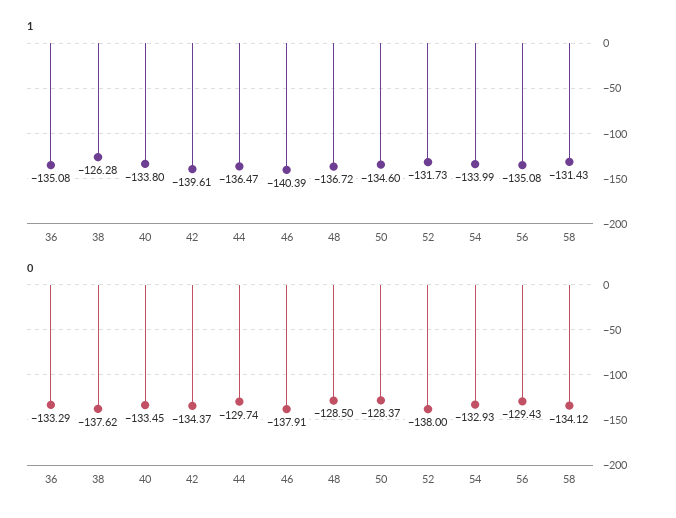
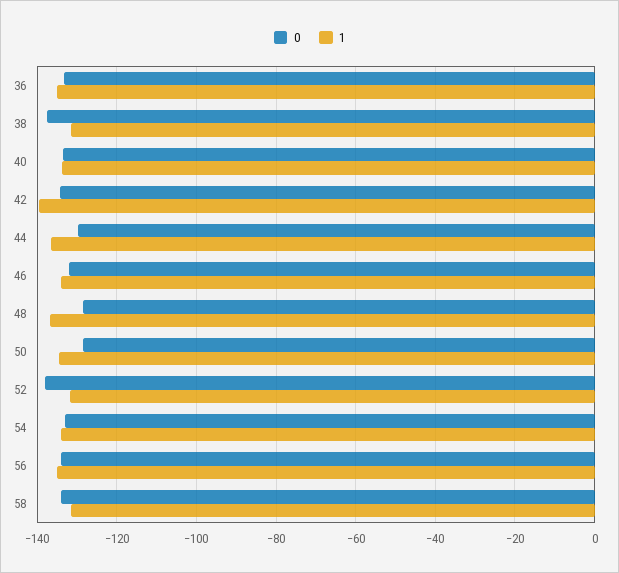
  {
    "1": {
      "36": -135.08,
-     "38": -126.28,
+     "38": -132,
      "40": -133.8,
      "42": -139.61,
      "44": -136.47,
-     "46": -140.39,
+     "46": -134,
      "48": -136.72,
      "50": -134.6,
      "52": -131.73,
      "54": -133.99,
      "56": -135.08,
      "58": -131.43
    },
    "0": {
      "36": -133.29,
      "38": -137.62,
      "40": -133.45,
      "42": -134.37,
      "44": -129.74,
-     "46": -137.91,
+     "46": -132,
      "48": -128.5,
      "50": -128.37,
      "52": -138,
      "54": -132.93,
-     "56": -129.43,
+     "56": -134,
      "58": -134.12
    }
  }

